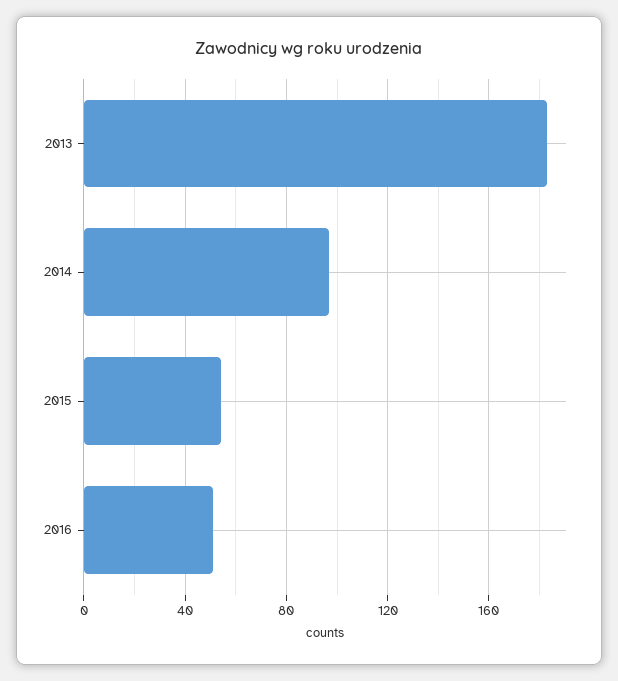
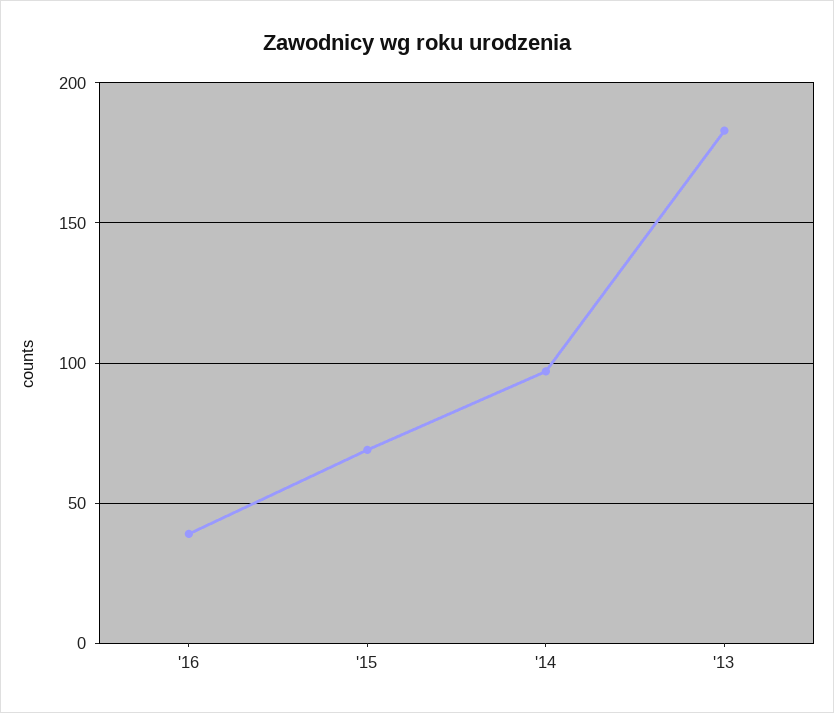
  {
    "2013": 185,
    "2014": 95,
-   "2015": 55,
+   "2015": 70,
-   "2016": 50
+   "2016": 40
  }

